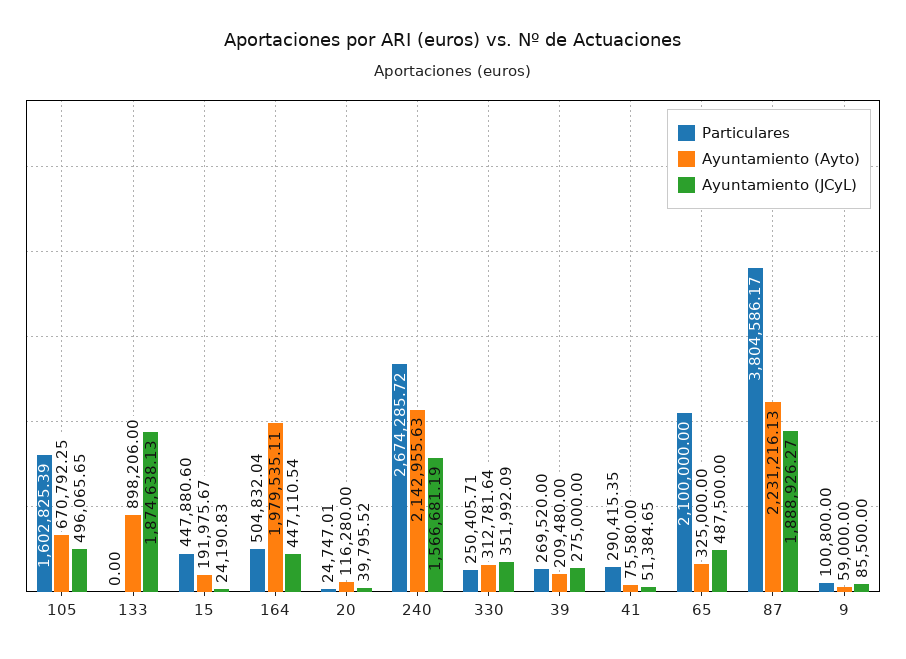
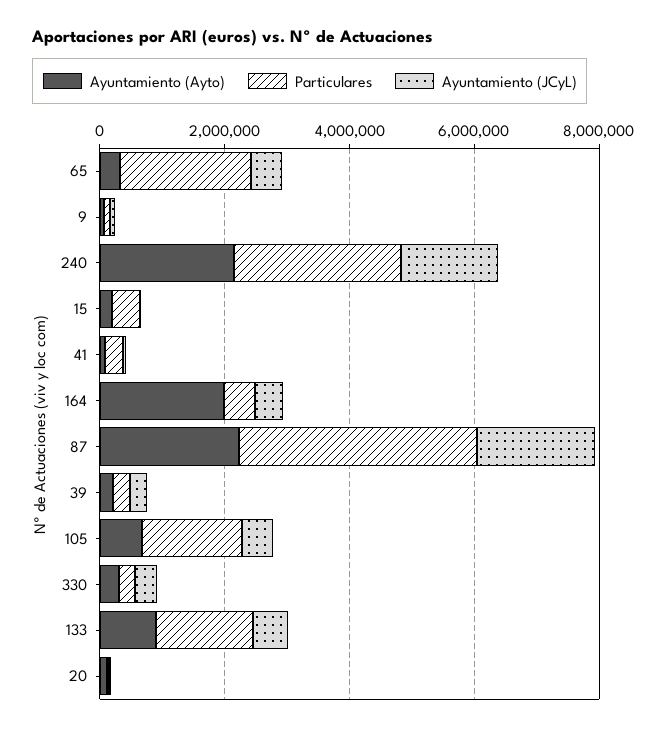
  {
    "Particulares": {
      "105": 1602825.39,
-     "133": 0,
+     "133": 1500000,
      "15": 447880.6,
      "164": 504832.04,
      "20": 24747.01,
      "240": 2674285.72,
      "330": 250405.71,
      "39": 269520,
      "41": 290415.35,
      "65": 2100000,
      "87": 3804586.17,
      "9": 100800
    },
    "Ayuntamiento (Ayto)": {
      "105": 670792.25,
      "133": 898206,
      "15": 191975.67,
      "164": 1979535.11,
      "20": 116280,
      "240": 2142955.63,
      "330": 312781.64,
      "39": 209480,
      "41": 75580,
      "65": 325000,
      "87": 2231216.13,
      "9": 59000
    },
    "Ayuntamiento (JCyL)": {
      "105": 496065.65,
-     "133": 1874638.13,
+     "133": 500000,
      "15": 24190.83,
      "164": 447110.54,
      "20": 39795.52,
      "240": 1566681.19,
      "330": 351992.09,
      "39": 275000,
      "41": 51384.65,
      "65": 487500,
      "87": 1888926.27,
      "9": 85500
    }
  }

